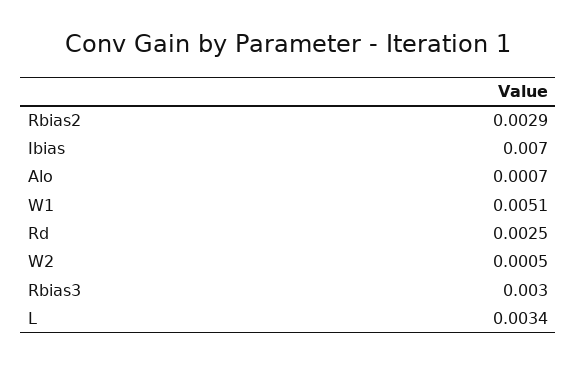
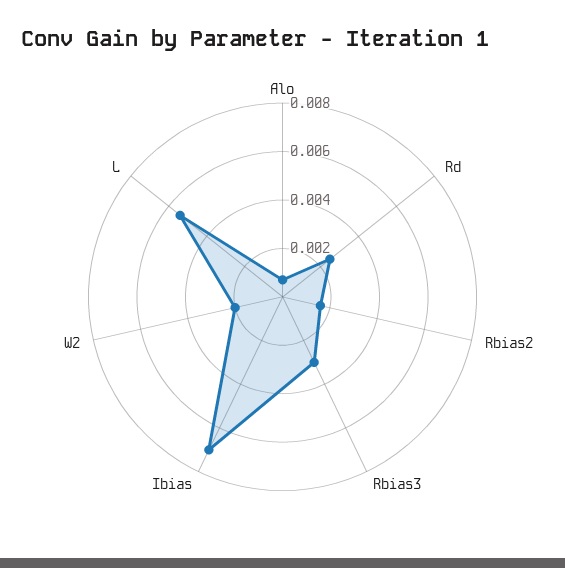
  {
-   "Rbias2": 0.0029,
+   "Rbias2": 0.0015,
    "Ibias": 0.007,
    "Alo": 0.0007,
-   "W1": 0.0051,
    "Rd": 0.0025,
-   "W2": 0.0005,
+   "W2": 0.002,
    "Rbias3": 0.003,
-   "L": 0.0034
+   "L": 0.0055
  }

